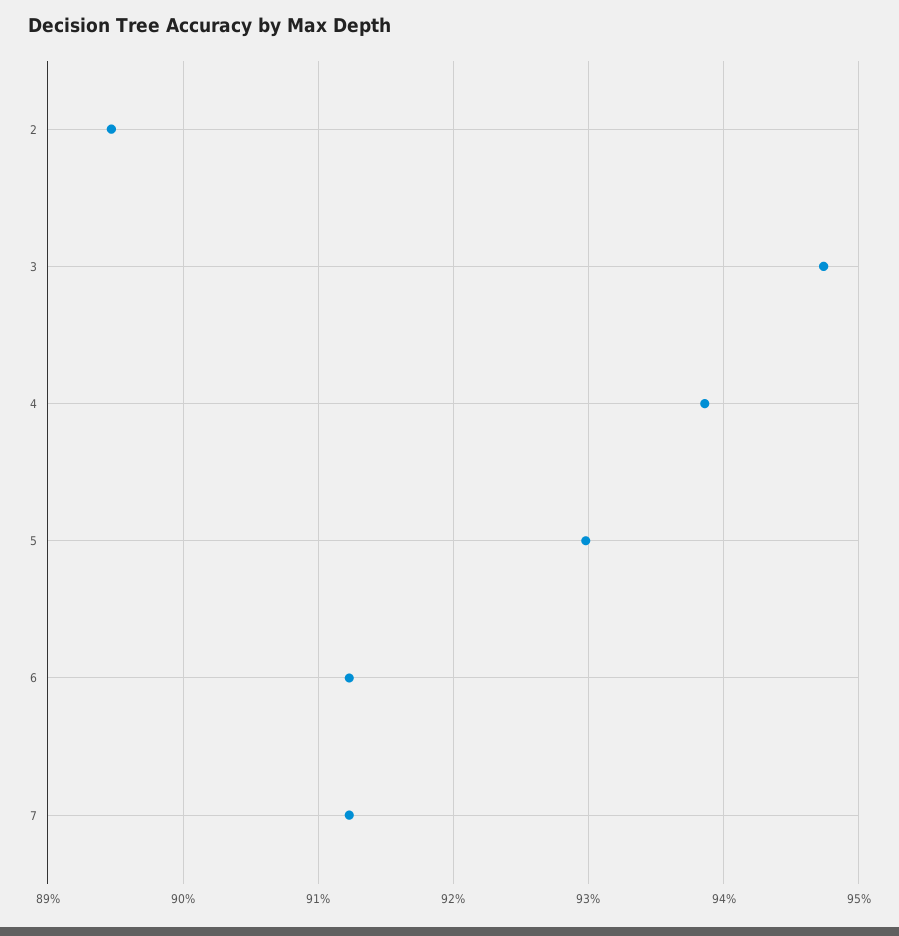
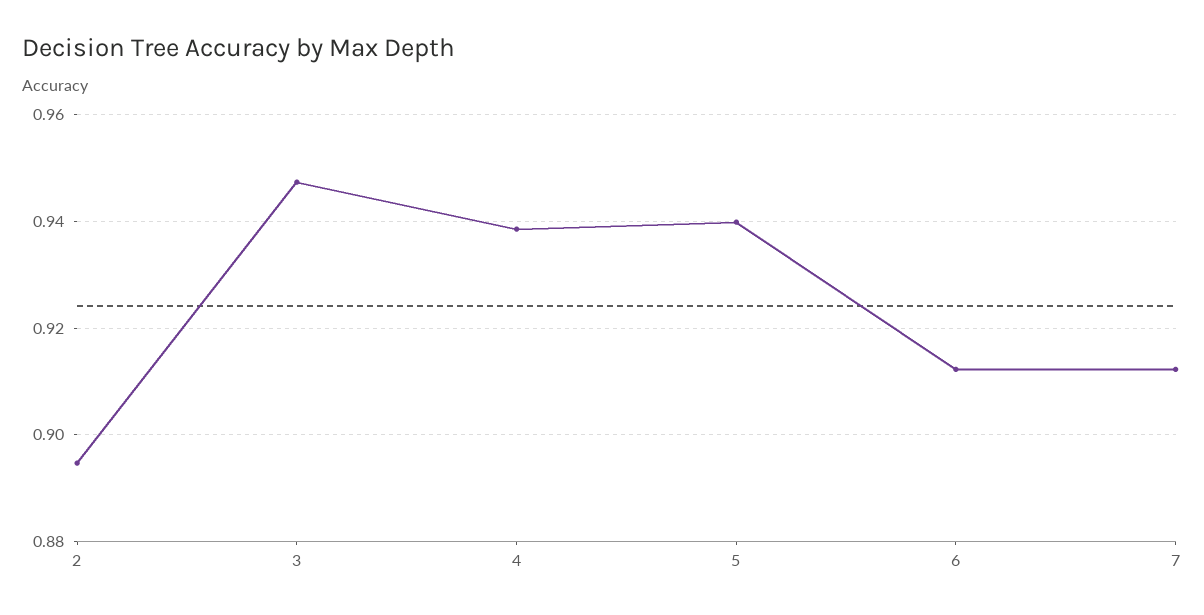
  {
    "2": 0.895,
    "3": 0.947,
    "4": 0.939,
-   "5": 0.93,
+   "5": 0.94,
    "6": 0.912,
    "7": 0.912
  }

